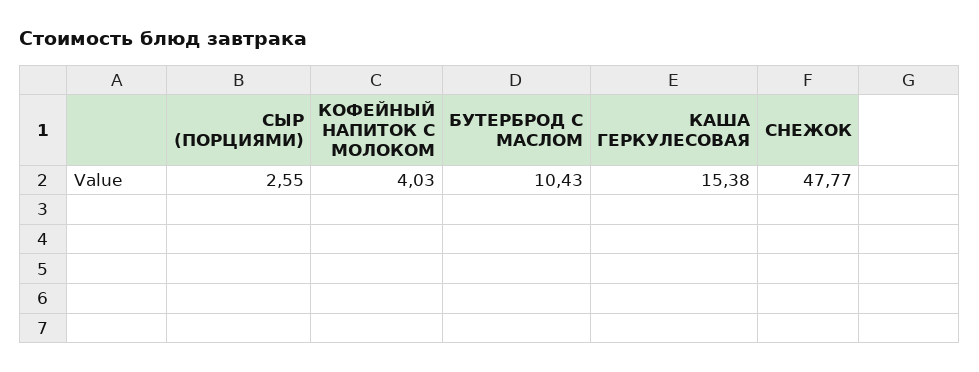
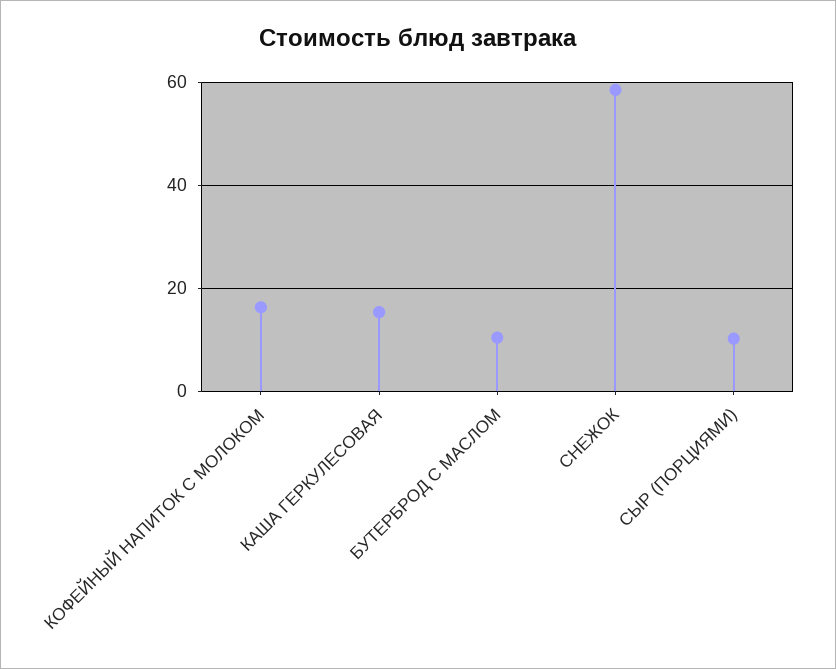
  {
-   "СЫР (ПОРЦИЯМИ)": 2.55,
+   "СЫР (ПОРЦИЯМИ)": 10,
-   "КОФЕЙНЫЙ НАПИТОК С МОЛОКОМ": 4.03,
+   "КОФЕЙНЫЙ НАПИТОК С МОЛОКОМ": 16,
    "БУТЕРБРОД С МАСЛОМ": 10.43,
    "КАША ГЕРКУЛЕСОВАЯ": 15.38,
-   "СНЕЖОК": 47.77
+   "СНЕЖОК": 58
  }

